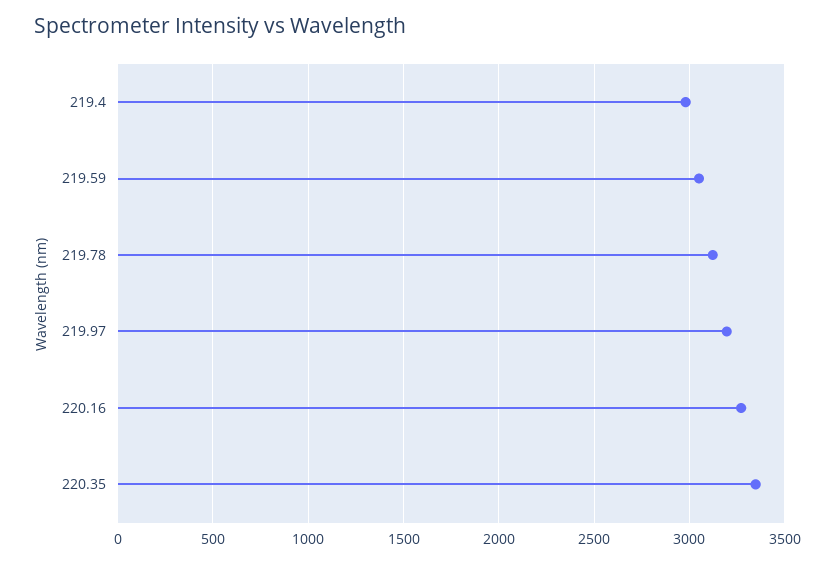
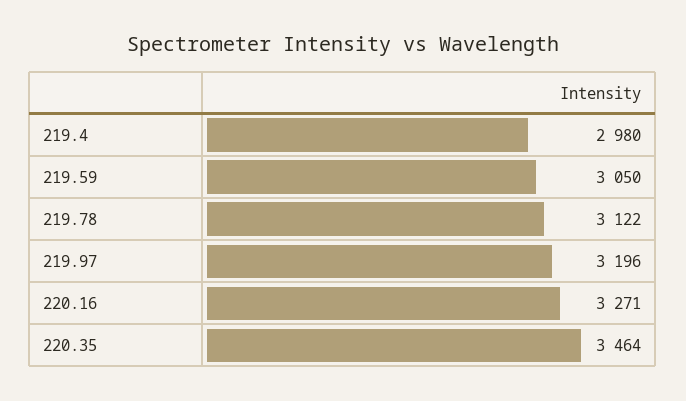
  {
    "219.4": 2980,
    "219.59": 3050,
    "219.78": 3122,
    "219.97": 3196,
    "220.16": 3271,
-   "220.35": 3350
+   "220.35": 3464
  }

